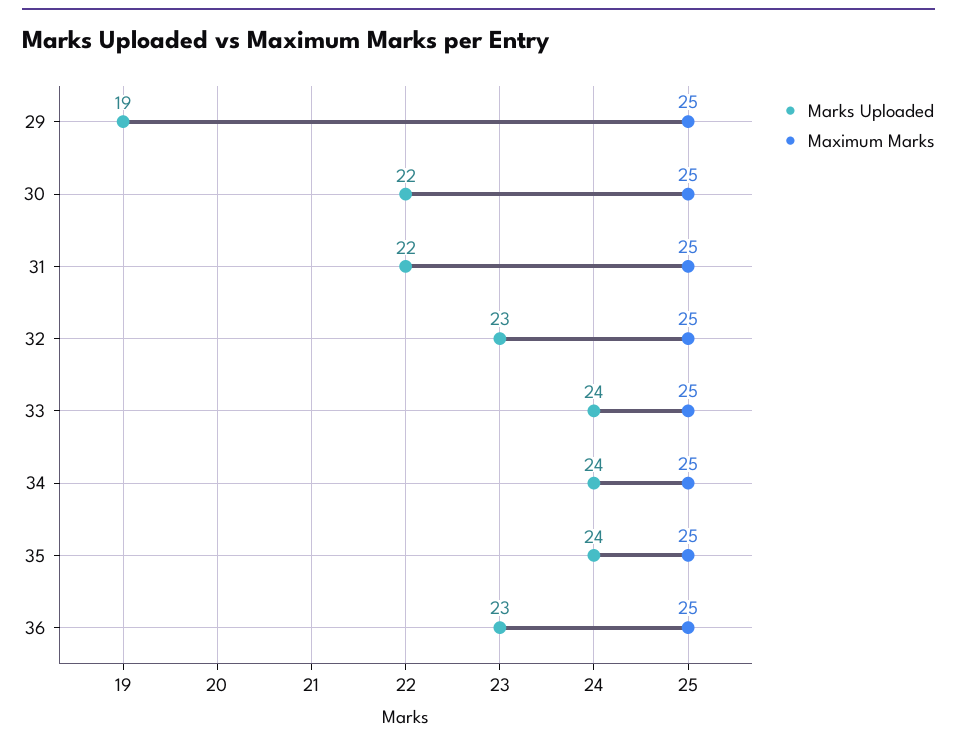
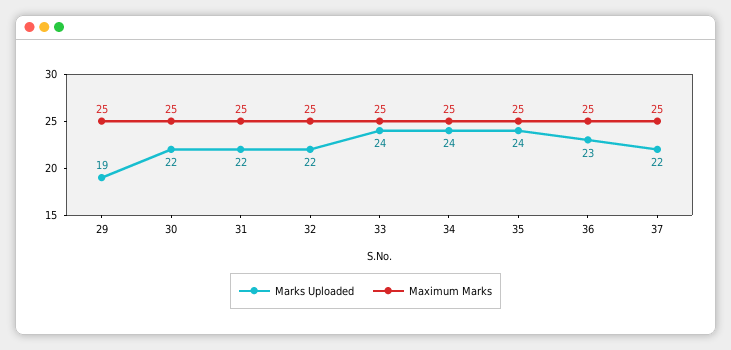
  {
    "Marks Uploaded": {
      "29": 19,
      "30": 22,
      "31": 22,
-     "32": 23,
+     "32": 22,
      "33": 24,
      "34": 24,
      "35": 24,
-     "36": 23
+     "36": 23,
+     "37": 22
    },
    "Maximum Marks": {
      "29": 25,
      "30": 25,
      "31": 25,
      "32": 25,
      "33": 25,
      "34": 25,
      "35": 25,
-     "36": 25
+     "36": 25,
+     "37": 25
    }
  }

